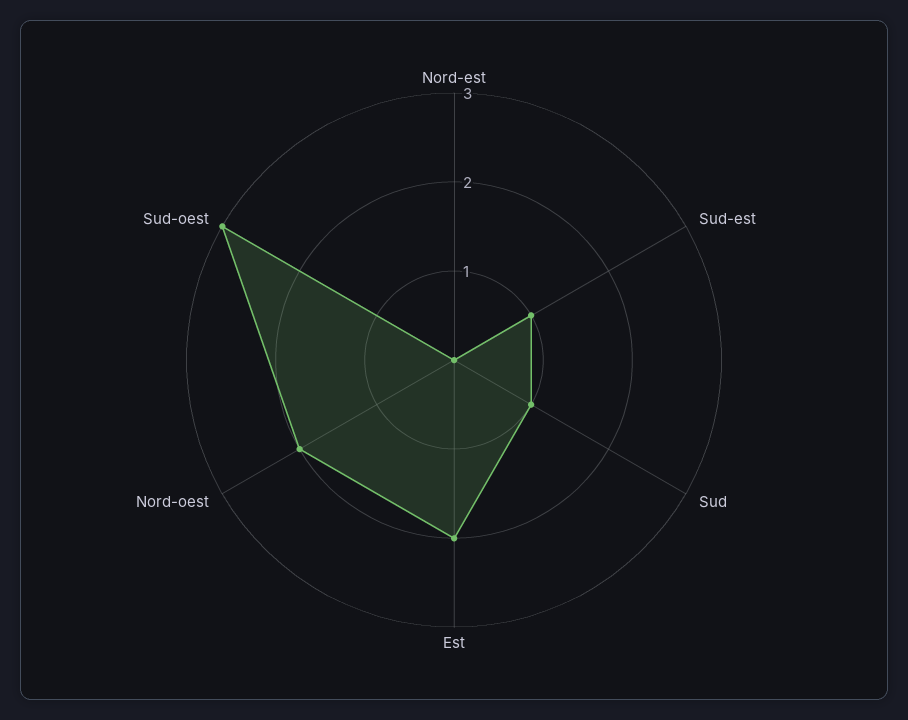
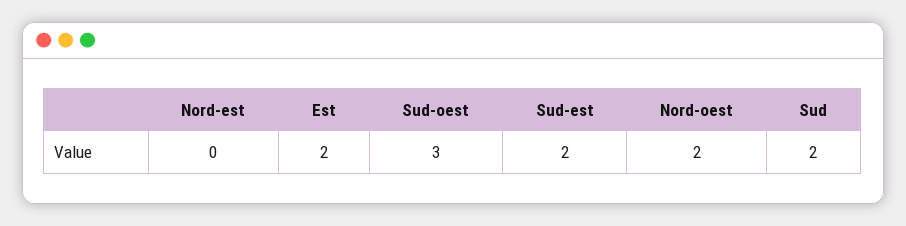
  {
    "Nord-est": 0,
-   "Sud-est": 1,
+   "Sud-est": 2,
-   "Sud": 1,
+   "Sud": 2,
    "Est": 2,
    "Nord-oest": 2,
    "Sud-oest": 3
  }

